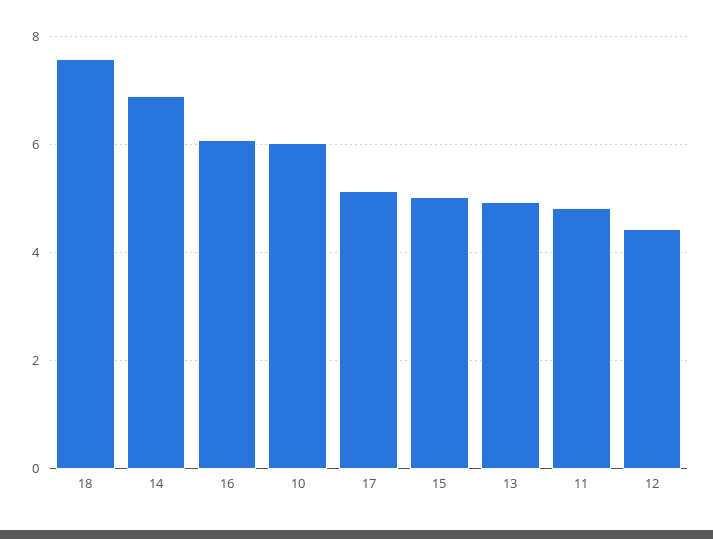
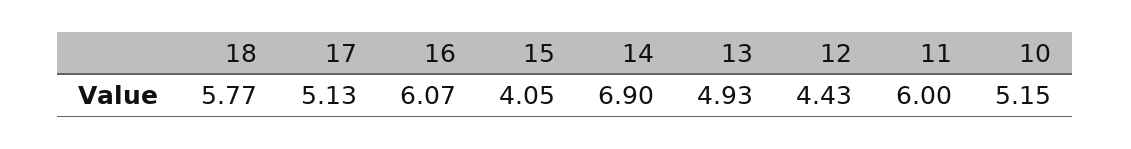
  {
-   "18": 7.6,
+   "18": 5.77,
    "14": 6.9,
    "16": 6.07,
-   "10": 6,
+   "10": 5.15,
    "17": 5.13,
-   "15": 5,
+   "15": 4.05,
    "13": 4.93,
-   "11": 4.8,
+   "11": 6,
    "12": 4.43
  }

